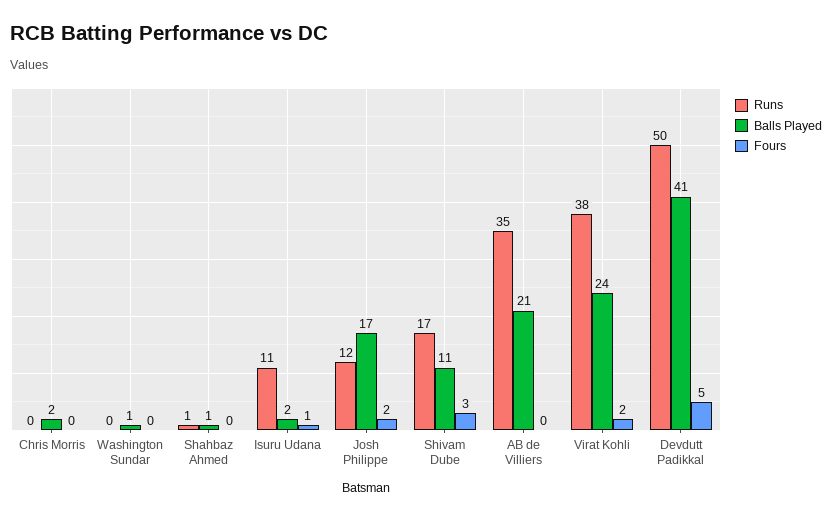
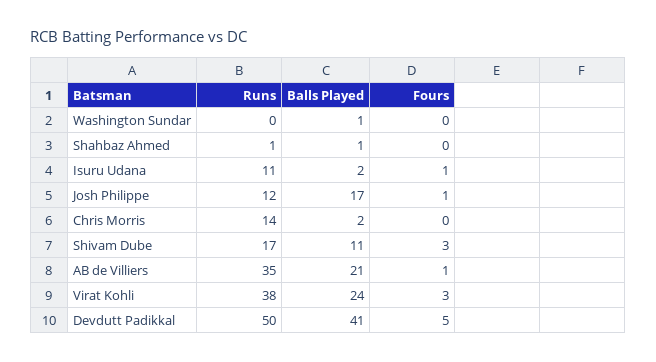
  {
    "Runs": {
-     "Chris Morris": 0,
+     "Chris Morris": 14,
      "Washington Sundar": 0,
      "Shahbaz Ahmed": 1,
      "Isuru Udana": 11,
      "Josh Philippe": 12,
      "Shivam Dube": 17,
      "AB de Villiers": 35,
      "Virat Kohli": 38,
      "Devdutt Padikkal": 50
    },
    "Balls Played": {
      "Chris Morris": 2,
      "Washington Sundar": 1,
      "Shahbaz Ahmed": 1,
      "Isuru Udana": 2,
      "Josh Philippe": 17,
      "Shivam Dube": 11,
      "AB de Villiers": 21,
      "Virat Kohli": 24,
      "Devdutt Padikkal": 41
    },
    "Fours": {
      "Chris Morris": 0,
      "Washington Sundar": 0,
      "Shahbaz Ahmed": 0,
      "Isuru Udana": 1,
-     "Josh Philippe": 2,
+     "Josh Philippe": 1,
      "Shivam Dube": 3,
-     "AB de Villiers": 0,
+     "AB de Villiers": 1,
-     "Virat Kohli": 2,
+     "Virat Kohli": 3,
      "Devdutt Padikkal": 5
    }
  }

